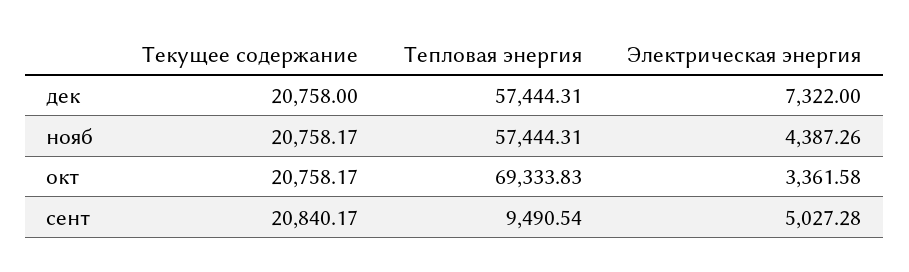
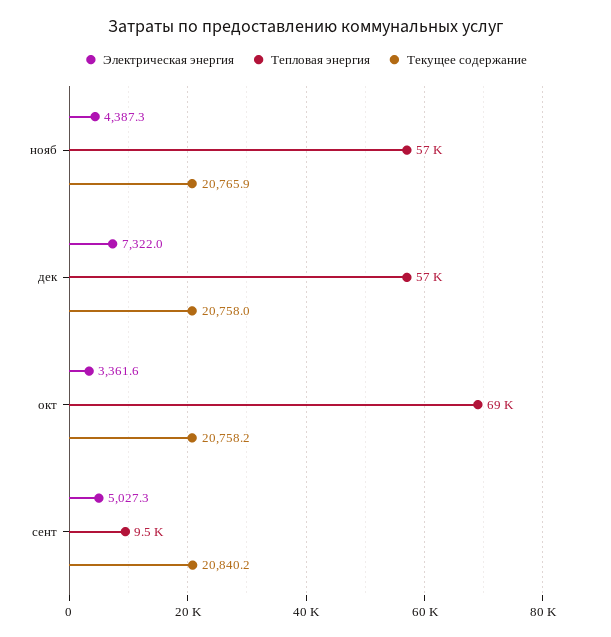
  {
    "Текущее содержание": {
      "дек": 20758,
-     "нояб": 20758.17,
+     "нояб": 20765.9,
      "окт": 20758.17,
      "сент": 20840.17
    },
    "Тепловая энергия": {
      "дек": 57444.31,
      "нояб": 57444.31,
      "окт": 69333.83,
      "сент": 9490.54
    },
    "Электрическая энергия": {
      "дек": 7322,
      "нояб": 4387.26,
      "окт": 3361.58,
      "сент": 5027.28
    }
  }

